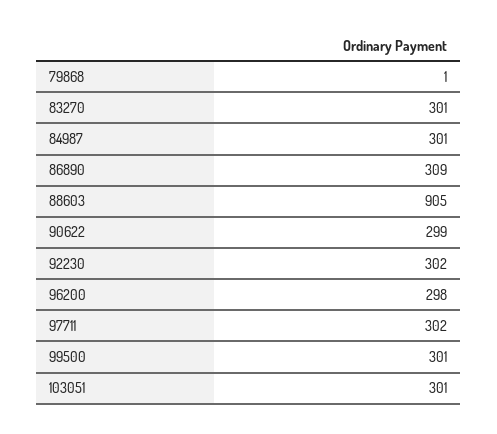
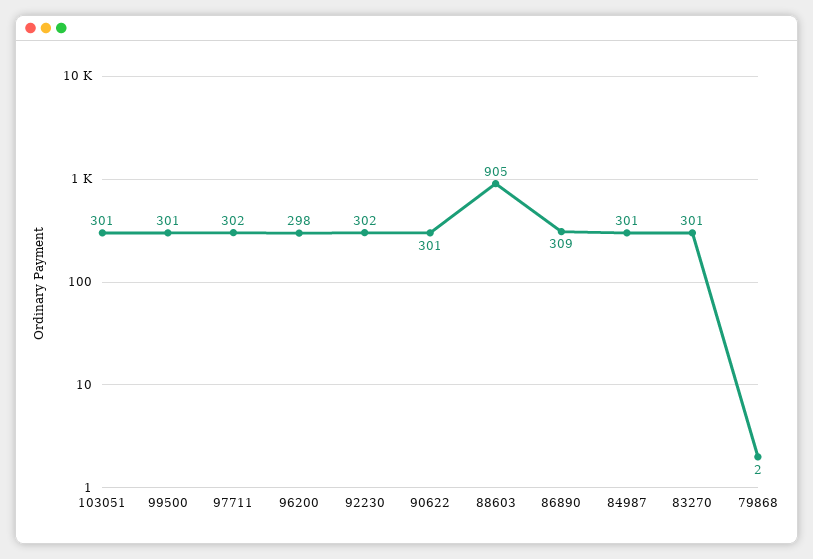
  {
-   "79868": 1,
+   "79868": 2,
    "83270": 301,
    "84987": 301,
    "86890": 309,
    "88603": 905,
-   "90622": 299,
+   "90622": 301,
    "92230": 302,
    "96200": 298,
    "97711": 302,
    "99500": 301,
    "103051": 301
  }

